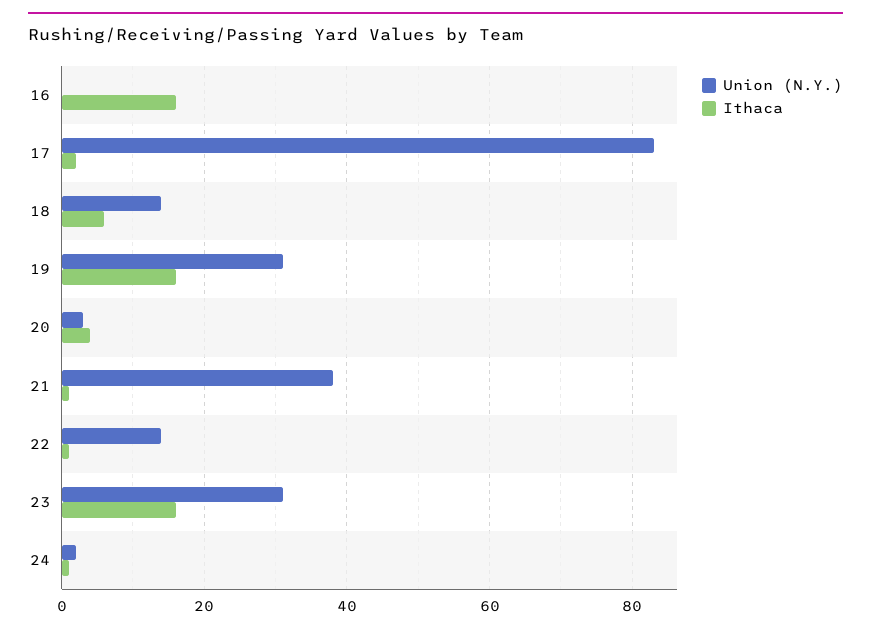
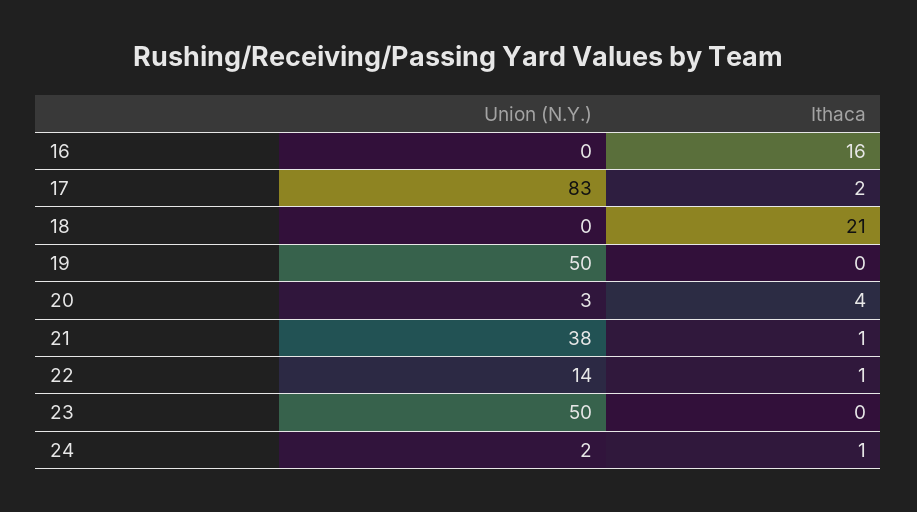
  {
    "Union (N.Y.)": {
      "16": 0,
      "17": 83,
-     "18": 15,
+     "18": 0,
-     "19": 30,
+     "19": 50,
      "20": 3,
      "21": 38,
      "22": 14,
-     "23": 30,
+     "23": 50,
      "24": 2
    },
    "Ithaca": {
      "16": 16,
      "17": 2,
-     "18": 5,
+     "18": 21,
-     "19": 15,
+     "19": 0,
      "20": 4,
      "21": 1,
      "22": 1,
-     "23": 15,
+     "23": 0,
      "24": 1
    }
  }

